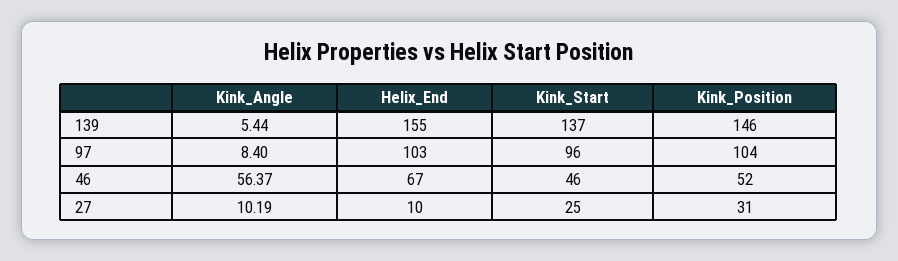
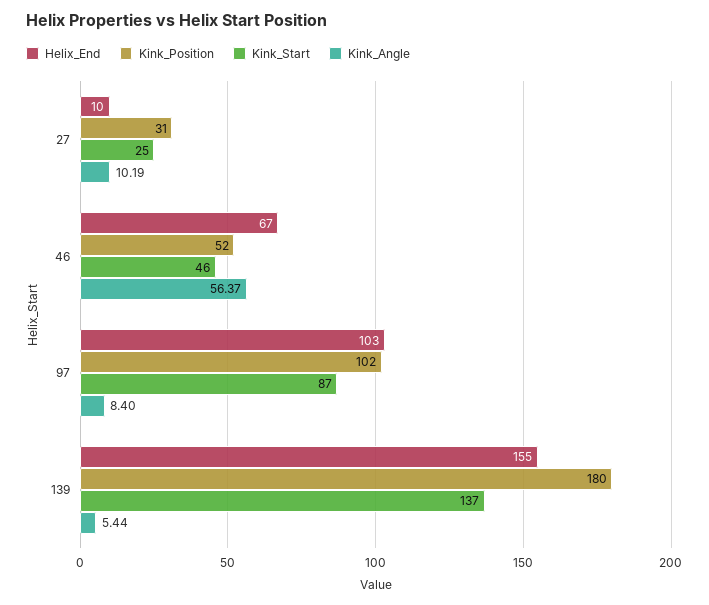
  {
    "Kink_Angle": {
      "139": 5.44,
      "97": 8.4,
      "46": 56.37,
      "27": 10.19
    },
    "Helix_End": {
      "139": 155,
      "97": 103,
      "46": 67,
      "27": 10
    },
    "Kink_Start": {
      "139": 137,
-     "97": 96,
+     "97": 87,
      "46": 46,
      "27": 25
    },
    "Kink_Position": {
-     "139": 146,
+     "139": 180,
-     "97": 104,
+     "97": 102,
      "46": 52,
      "27": 31
    }
  }

